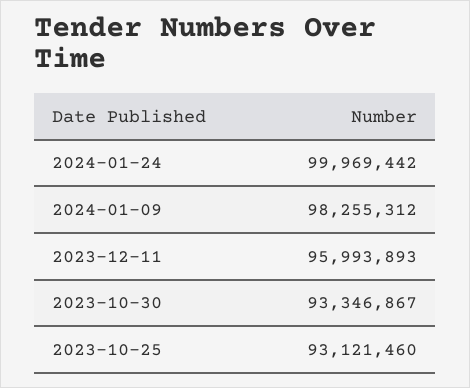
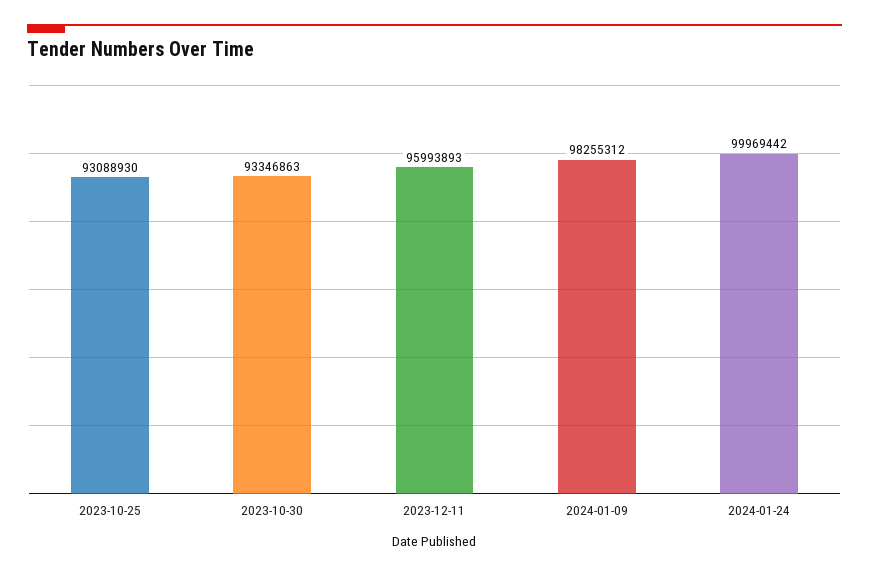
  {
    "2024-01-24": 99969442,
    "2024-01-09": 98255312,
    "2023-12-11": 95993893,
-   "2023-10-30": 93346867,
+   "2023-10-30": 93346863,
-   "2023-10-25": 93121460
+   "2023-10-25": 93088930
  }

